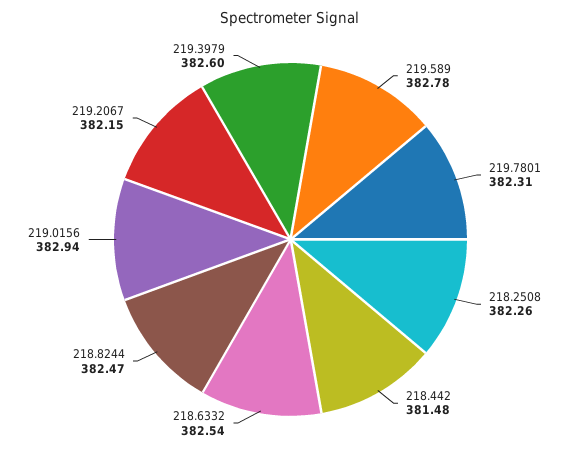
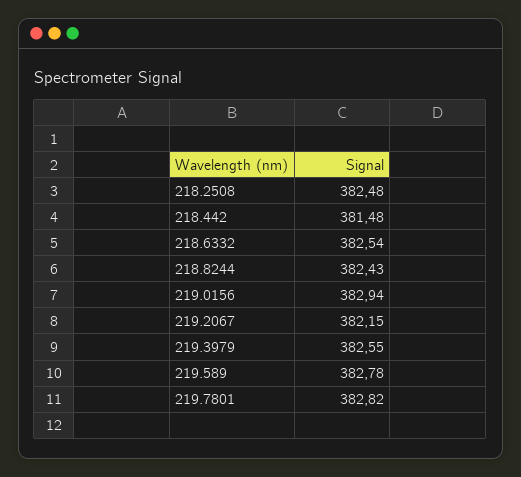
  {
    "219.589": 382.78,
-   "219.7801": 382.31,
+   "219.7801": 382.82,
-   "218.2508": 382.26,
+   "218.2508": 382.48,
    "218.442": 381.48,
    "218.6332": 382.54,
-   "218.8244": 382.47,
+   "218.8244": 382.43,
    "219.0156": 382.94,
    "219.2067": 382.15,
-   "219.3979": 382.6
+   "219.3979": 382.55
  }

